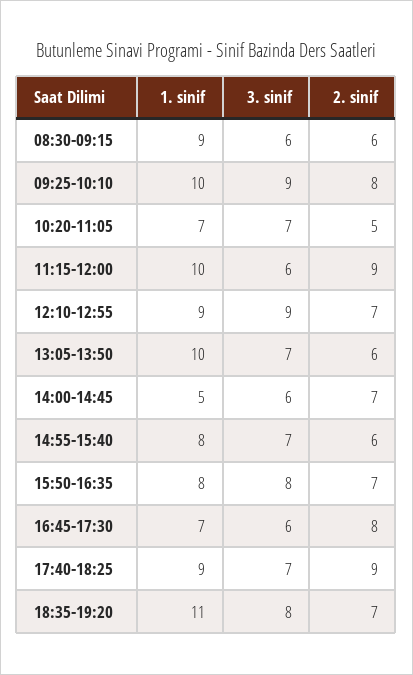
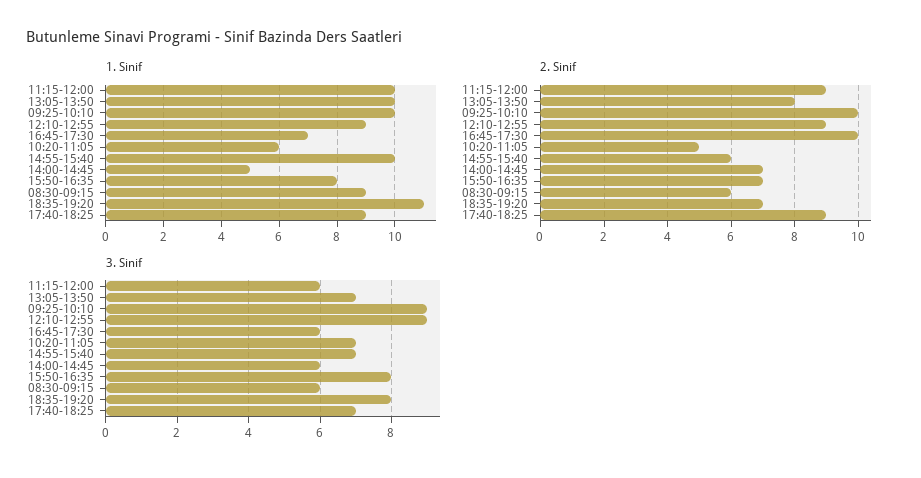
  {
    "1. sinif": {
      "08:30-09:15": 9,
      "09:25-10:10": 10,
-     "10:20-11:05": 7,
+     "10:20-11:05": 6,
      "11:15-12:00": 10,
      "12:10-12:55": 9,
      "13:05-13:50": 10,
      "14:00-14:45": 5,
-     "14:55-15:40": 8,
+     "14:55-15:40": 10,
      "15:50-16:35": 8,
      "16:45-17:30": 7,
      "17:40-18:25": 9,
      "18:35-19:20": 11
    },
    "3. sinif": {
      "08:30-09:15": 6,
      "09:25-10:10": 9,
      "10:20-11:05": 7,
      "11:15-12:00": 6,
      "12:10-12:55": 9,
      "13:05-13:50": 7,
      "14:00-14:45": 6,
      "14:55-15:40": 7,
      "15:50-16:35": 8,
      "16:45-17:30": 6,
      "17:40-18:25": 7,
      "18:35-19:20": 8
    },
    "2. sinif": {
      "08:30-09:15": 6,
-     "09:25-10:10": 8,
+     "09:25-10:10": 10,
      "10:20-11:05": 5,
      "11:15-12:00": 9,
-     "12:10-12:55": 7,
+     "12:10-12:55": 9,
-     "13:05-13:50": 6,
+     "13:05-13:50": 8,
      "14:00-14:45": 7,
      "14:55-15:40": 6,
      "15:50-16:35": 7,
-     "16:45-17:30": 8,
+     "16:45-17:30": 10,
      "17:40-18:25": 9,
      "18:35-19:20": 7
    }
  }

